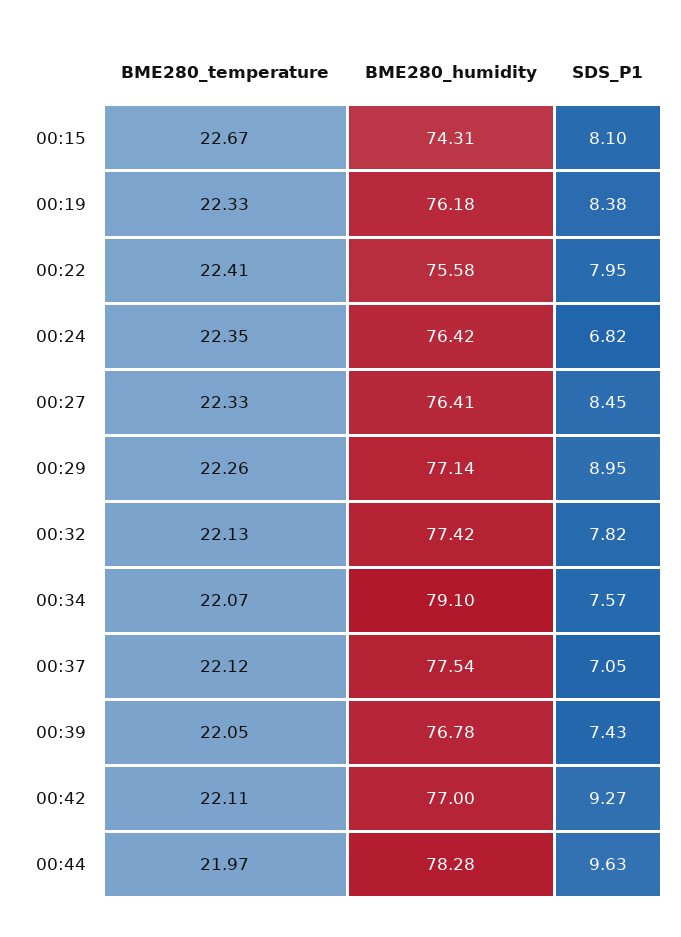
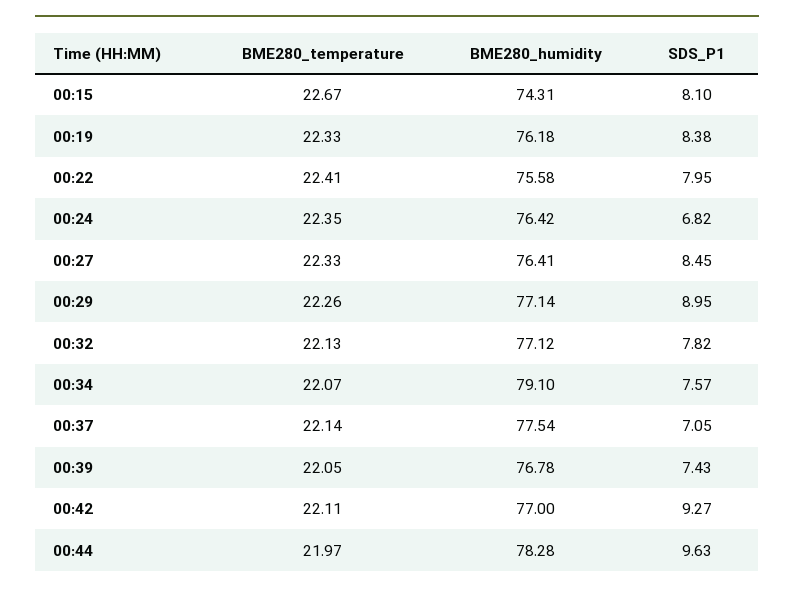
  {
    "BME280_temperature": {
      "00:15": 22.67,
      "00:19": 22.33,
      "00:22": 22.41,
      "00:24": 22.35,
      "00:27": 22.33,
      "00:29": 22.26,
      "00:32": 22.13,
      "00:34": 22.07,
-     "00:37": 22.12,
+     "00:37": 22.14,
      "00:39": 22.05,
      "00:42": 22.11,
      "00:44": 21.97
    },
    "BME280_humidity": {
      "00:15": 74.31,
      "00:19": 76.18,
      "00:22": 75.58,
      "00:24": 76.42,
      "00:27": 76.41,
      "00:29": 77.14,
-     "00:32": 77.42,
+     "00:32": 77.12,
      "00:34": 79.1,
      "00:37": 77.54,
      "00:39": 76.78,
      "00:42": 77,
      "00:44": 78.28
    },
    "SDS_P1": {
      "00:15": 8.1,
      "00:19": 8.38,
      "00:22": 7.95,
      "00:24": 6.82,
      "00:27": 8.45,
      "00:29": 8.95,
      "00:32": 7.82,
      "00:34": 7.57,
      "00:37": 7.05,
      "00:39": 7.43,
      "00:42": 9.27,
      "00:44": 9.63
    }
  }

